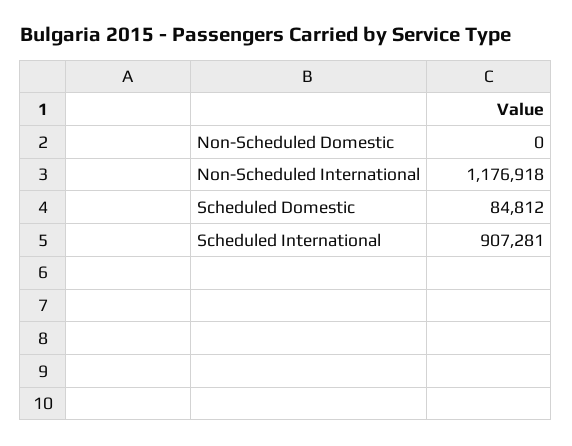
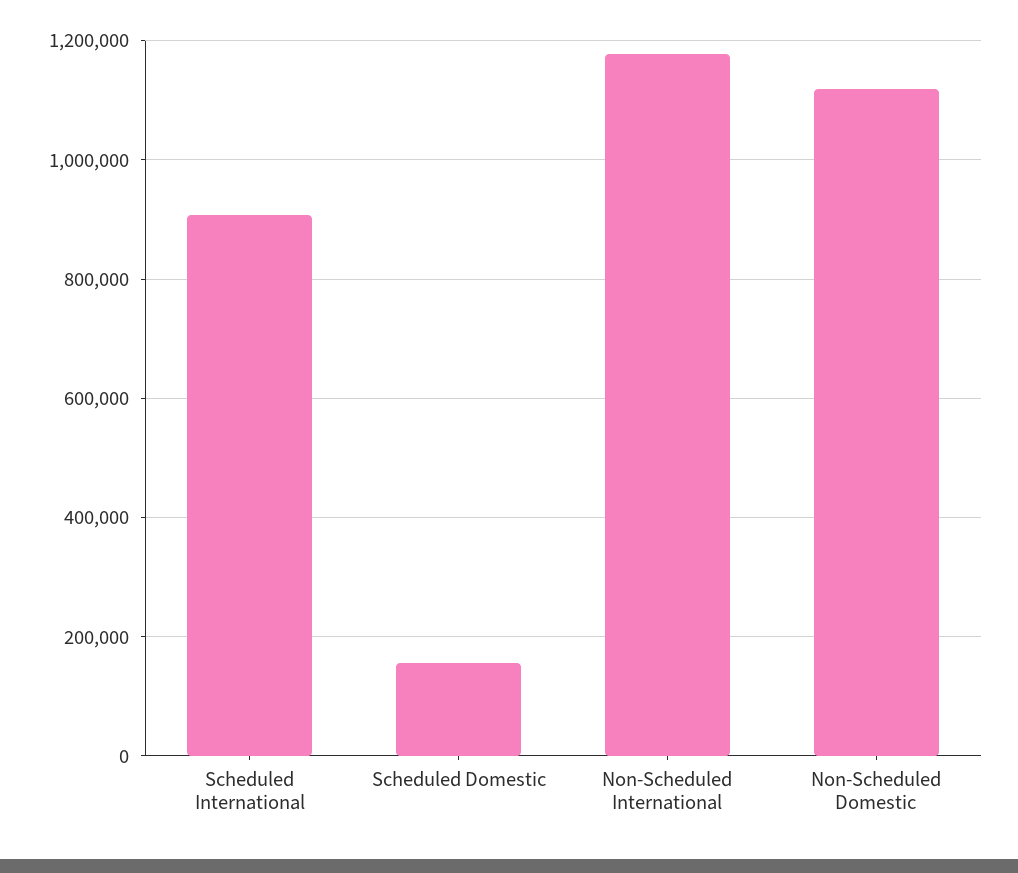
  {
-   "Non-Scheduled Domestic": 0,
+   "Non-Scheduled Domestic": 1120000,
    "Non-Scheduled International": 1176918,
-   "Scheduled Domestic": 84812,
+   "Scheduled Domestic": 160000,
    "Scheduled International": 907281
  }

